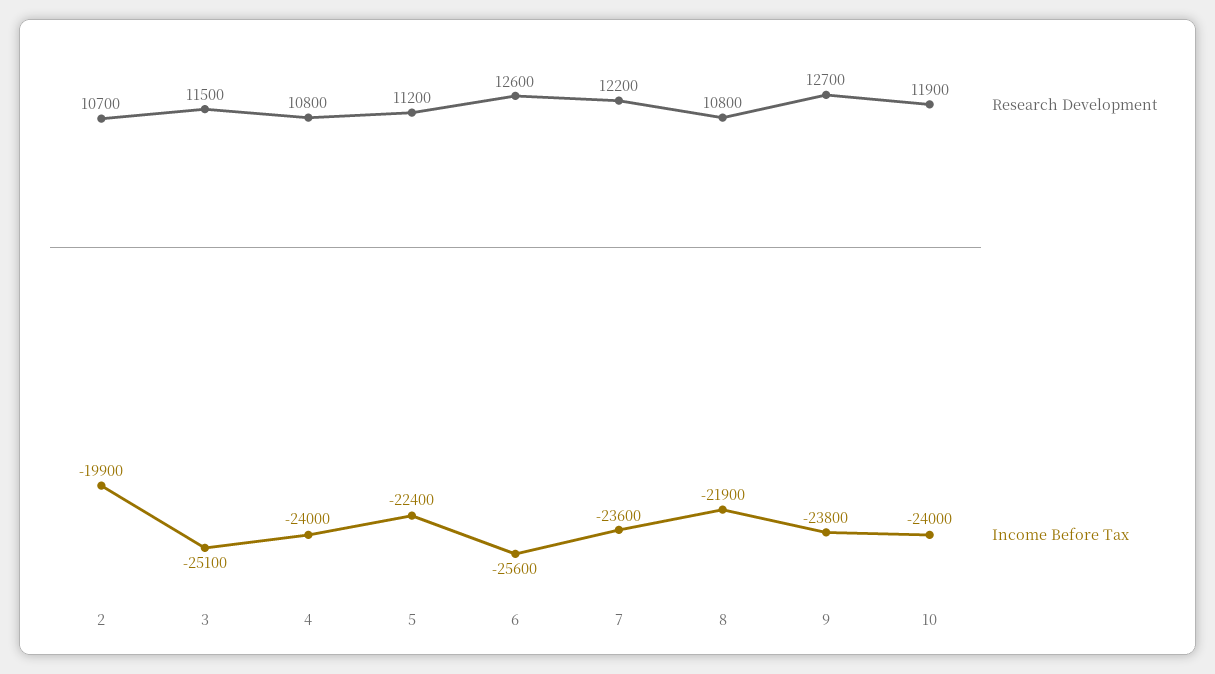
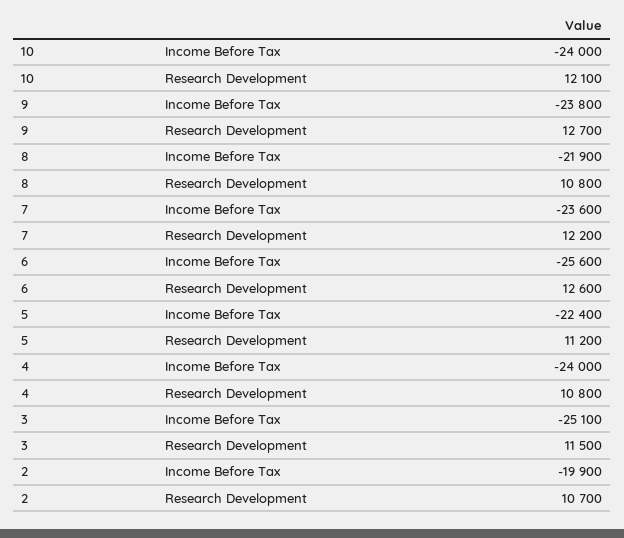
  {
    "Research Development": {
      "2": 10700,
      "3": 11500,
      "4": 10800,
      "5": 11200,
      "6": 12600,
      "7": 12200,
      "8": 10800,
      "9": 12700,
-     "10": 11900
+     "10": 12100
    },
    "Income Before Tax": {
      "2": -19900,
      "3": -25100,
      "4": -24000,
      "5": -22400,
      "6": -25600,
      "7": -23600,
      "8": -21900,
      "9": -23800,
      "10": -24000
    }
  }

